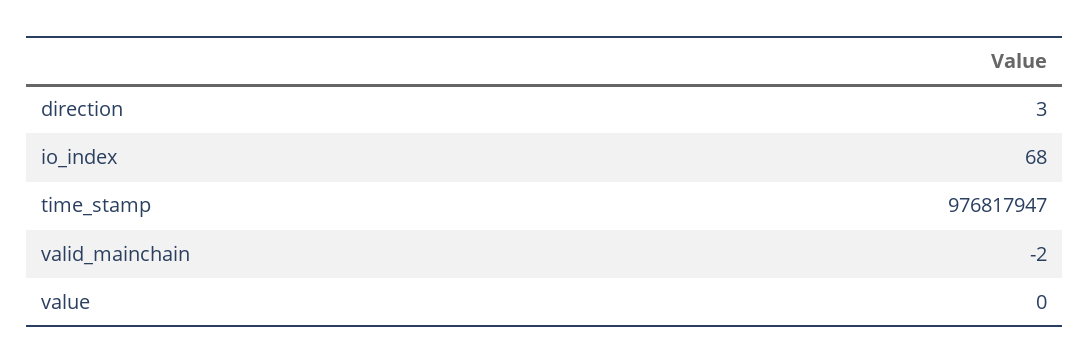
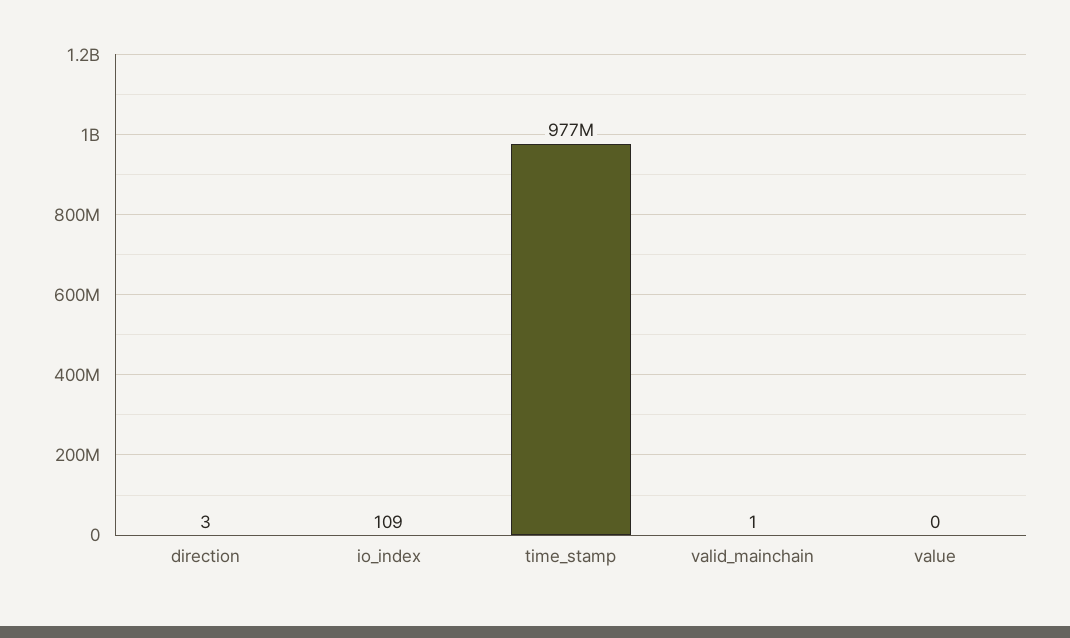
  {
    "direction": 3,
-   "io_index": 68,
+   "io_index": 109,
    "time_stamp": 976817947,
-   "valid_mainchain": -2,
+   "valid_mainchain": 1,
    "value": 0
  }

